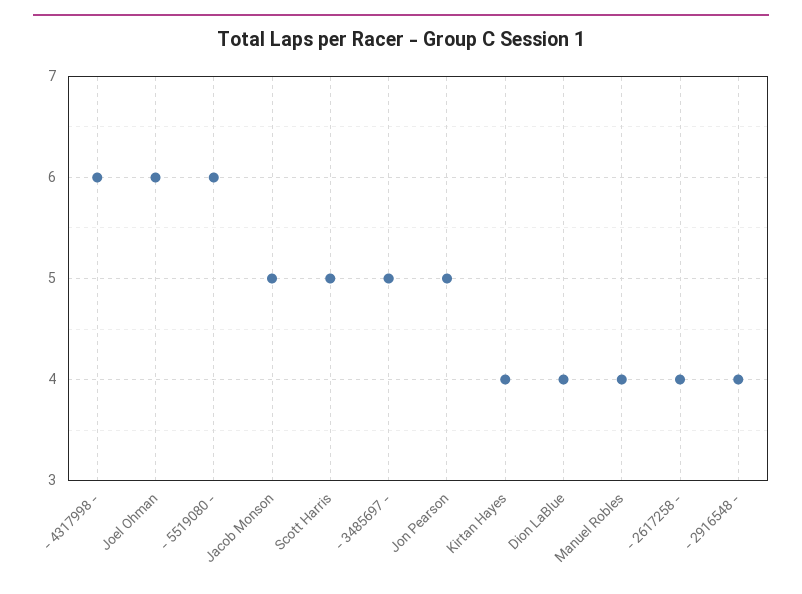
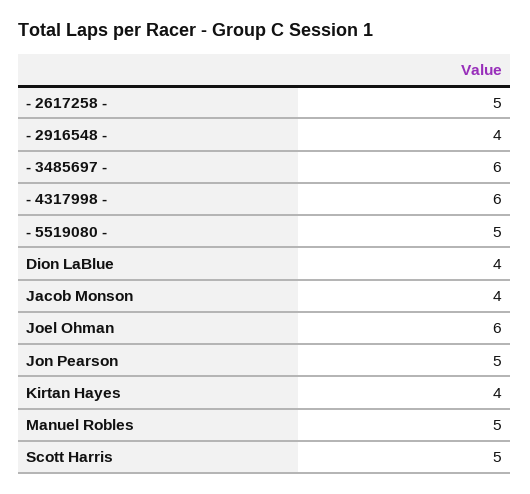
  {
    "- 4317998 -": 6,
    "Joel Ohman": 6,
-   "- 5519080 -": 6,
+   "- 5519080 -": 5,
-   "Jacob Monson": 5,
+   "Jacob Monson": 4,
    "Scott Harris": 5,
-   "- 3485697 -": 5,
+   "- 3485697 -": 6,
    "Jon Pearson": 5,
    "Kirtan Hayes": 4,
    "Dion LaBlue": 4,
-   "Manuel Robles": 4,
+   "Manuel Robles": 5,
-   "- 2617258 -": 4,
+   "- 2617258 -": 5,
    "- 2916548 -": 4
  }

